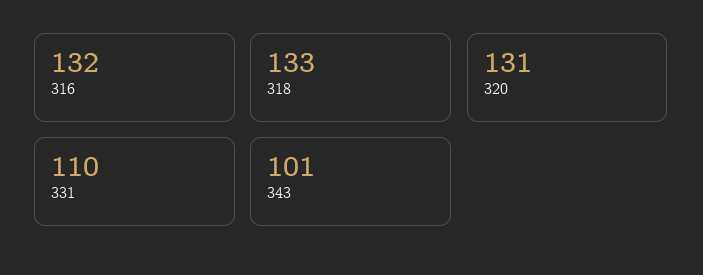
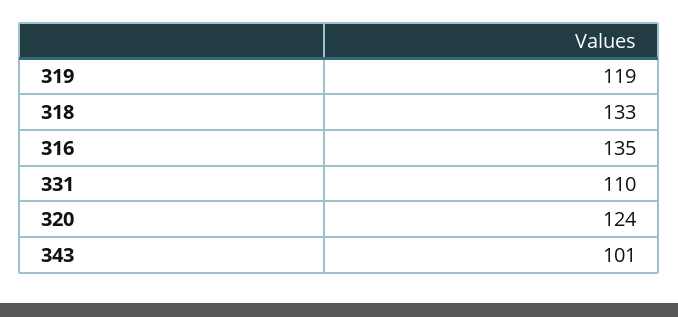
  {
-   "316": 132,
+   "316": 135,
    "318": 133,
-   "320": 131,
+   "320": 124,
    "331": 110,
-   "343": 101
+   "343": 101,
+   "319": 119
  }

